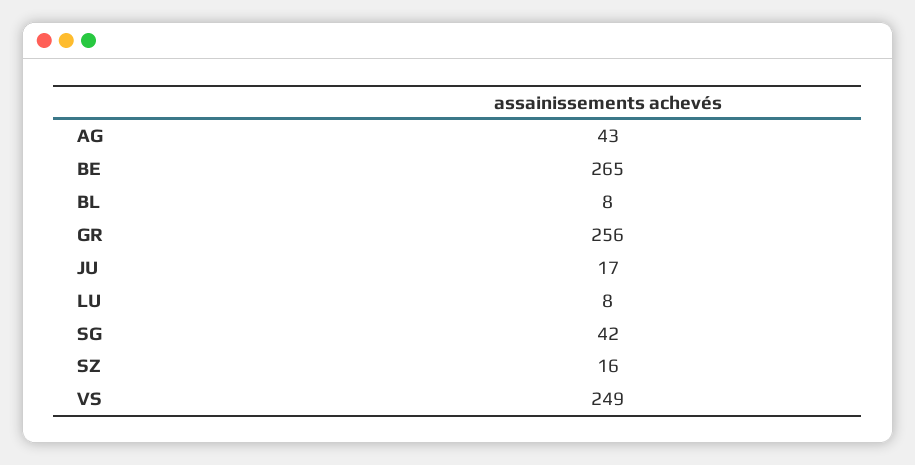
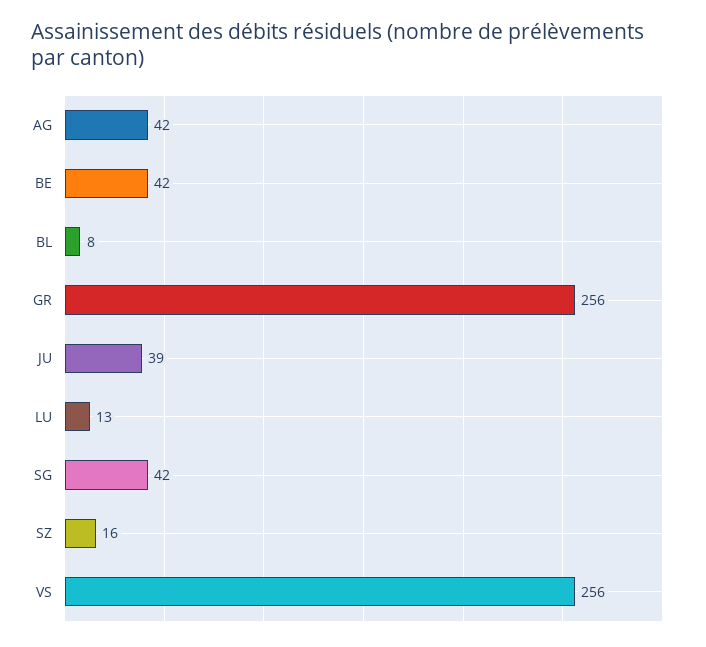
  {
-   "AG": 43,
+   "AG": 42,
-   "BE": 265,
+   "BE": 42,
    "BL": 8,
    "GR": 256,
-   "JU": 17,
+   "JU": 39,
-   "LU": 8,
+   "LU": 13,
    "SG": 42,
    "SZ": 16,
-   "VS": 249
+   "VS": 256
  }

